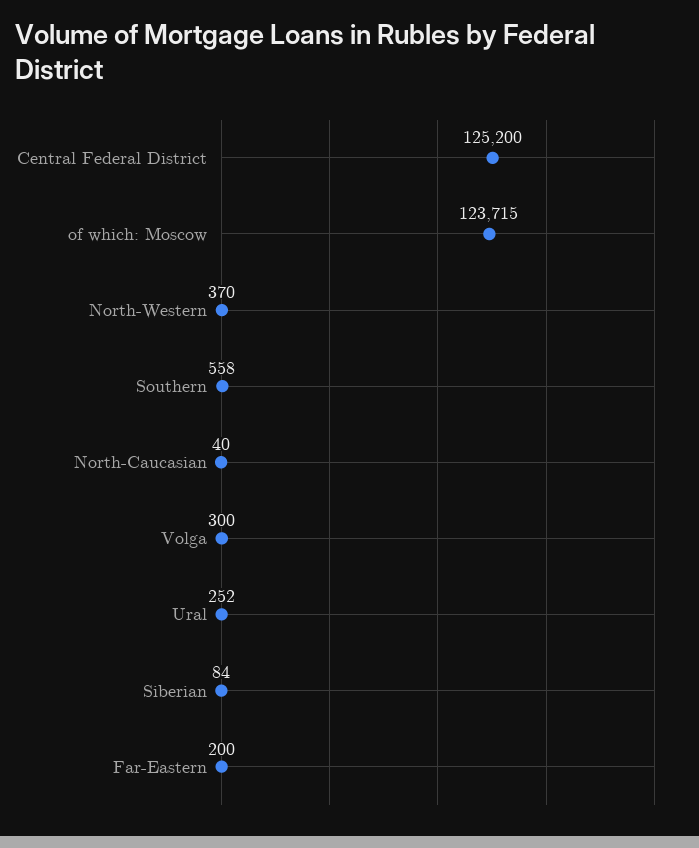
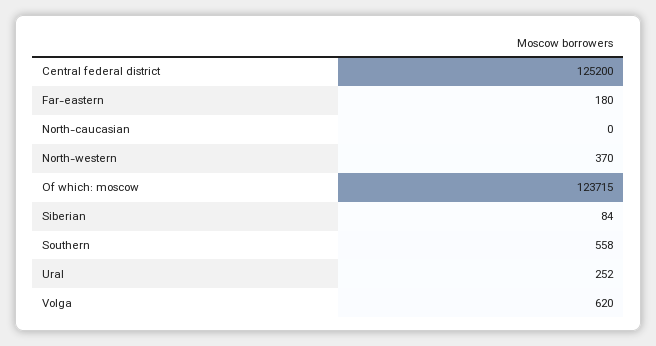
  {
    "Central Federal District": 125200,
    "of which: Moscow": 123715,
    "North-Western": 370,
    "Southern": 558,
-   "North-Caucasian": 40,
+   "North-Caucasian": 0,
-   "Volga": 300,
+   "Volga": 620,
    "Ural": 252,
    "Siberian": 84,
-   "Far-Eastern": 200
+   "Far-Eastern": 180
  }

